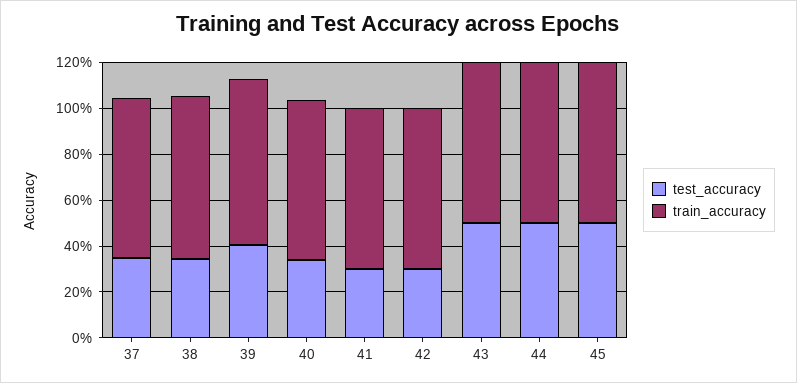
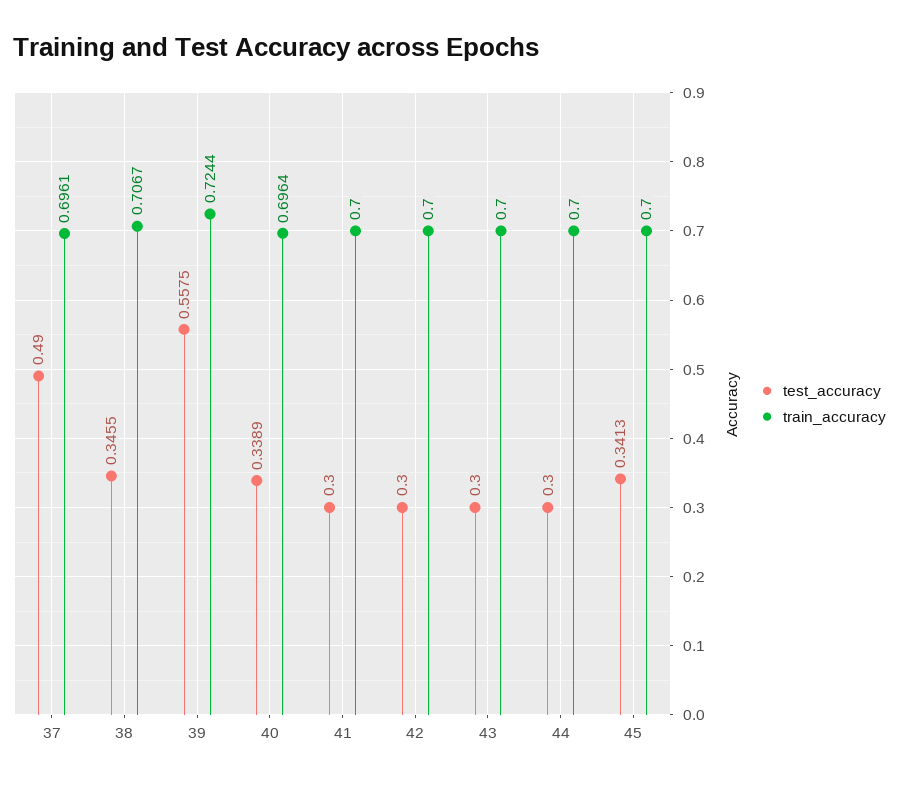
  {
    "test_accuracy": {
-     "37": 0.35,
+     "37": 0.49,
      "38": 0.3455,
-     "39": 0.4,
+     "39": 0.5575,
      "40": 0.3389,
      "41": 0.3,
      "42": 0.3,
-     "43": 0.5,
+     "43": 0.3,
-     "44": 0.5,
+     "44": 0.3,
-     "45": 0.5
+     "45": 0.3413
    },
    "train_accuracy": {
      "37": 0.6961,
      "38": 0.7067,
      "39": 0.7244,
      "40": 0.6964,
      "41": 0.7,
      "42": 0.7,
      "43": 0.7,
      "44": 0.7,
      "45": 0.7
    }
  }

